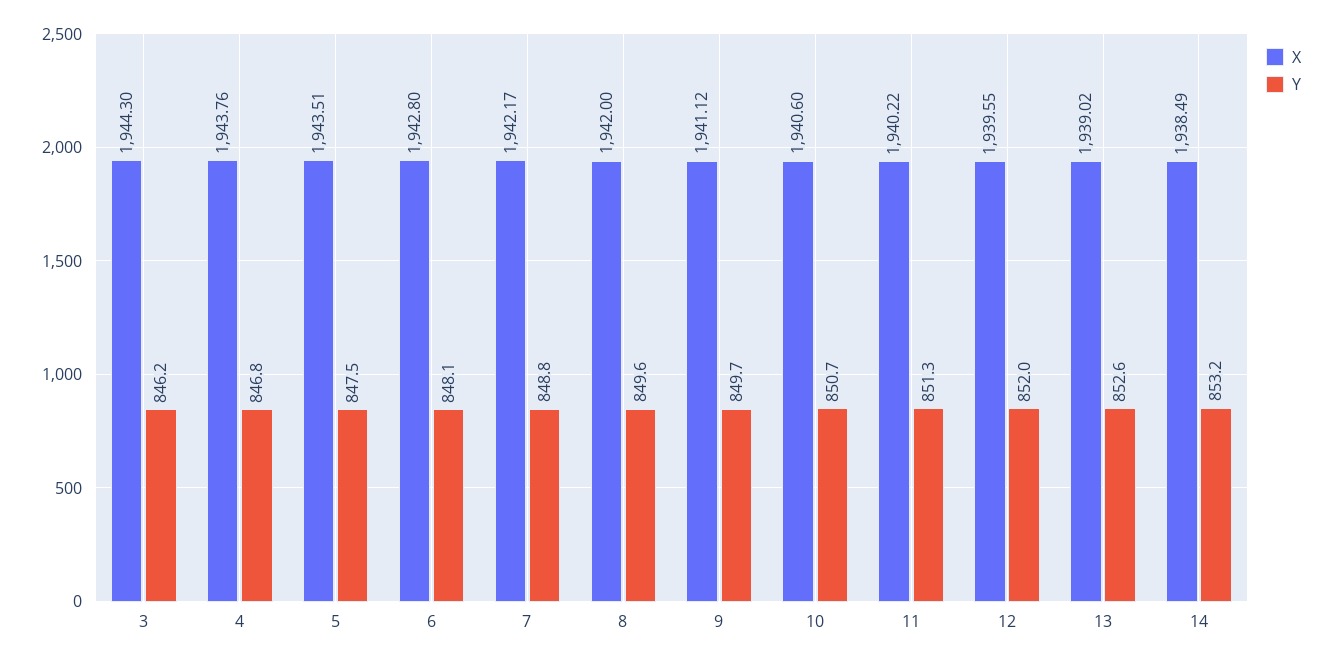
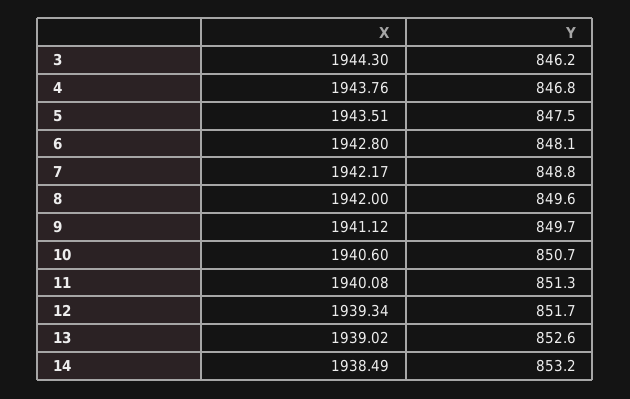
  {
    "X": {
      "3": 1944.3,
      "4": 1943.76,
      "5": 1943.51,
      "6": 1942.8,
      "7": 1942.17,
      "8": 1942,
      "9": 1941.12,
      "10": 1940.6,
-     "11": 1940.22,
+     "11": 1940.08,
-     "12": 1939.55,
+     "12": 1939.34,
      "13": 1939.02,
      "14": 1938.49
    },
    "Y": {
      "3": 846.2,
      "4": 846.8,
      "5": 847.5,
      "6": 848.1,
      "7": 848.8,
      "8": 849.6,
      "9": 849.7,
      "10": 850.7,
      "11": 851.3,
-     "12": 852,
+     "12": 851.7,
      "13": 852.6,
      "14": 853.2
    }
  }

